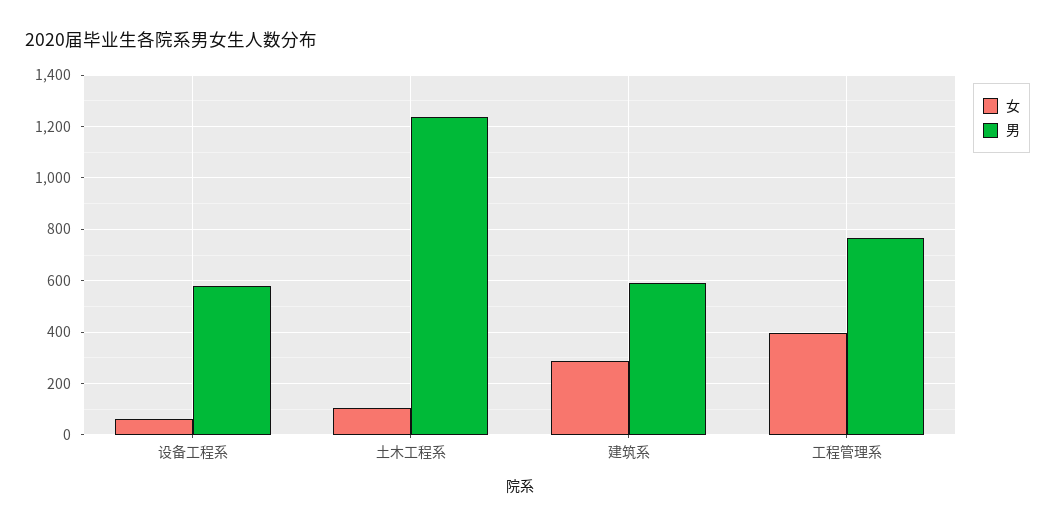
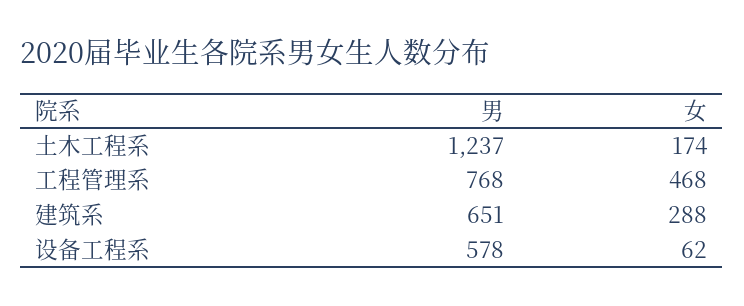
  {
    "女": {
      "设备工程系": 62,
-     "土木工程系": 100,
+     "土木工程系": 174,
      "建筑系": 288,
-     "工程管理系": 400
+     "工程管理系": 468
    },
    "男": {
      "设备工程系": 578,
      "土木工程系": 1237,
-     "建筑系": 600,
+     "建筑系": 651,
      "工程管理系": 768
    }
  }

